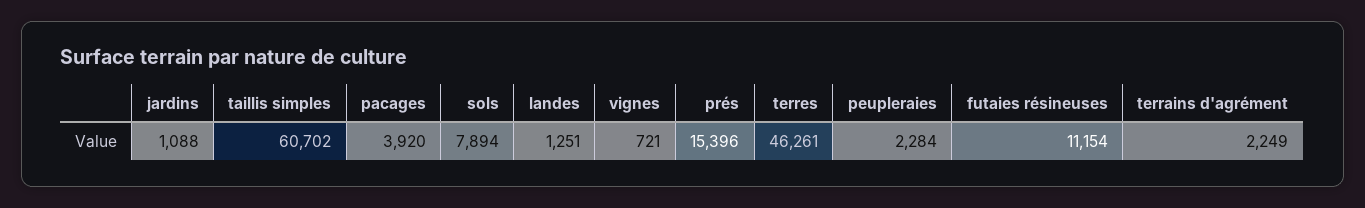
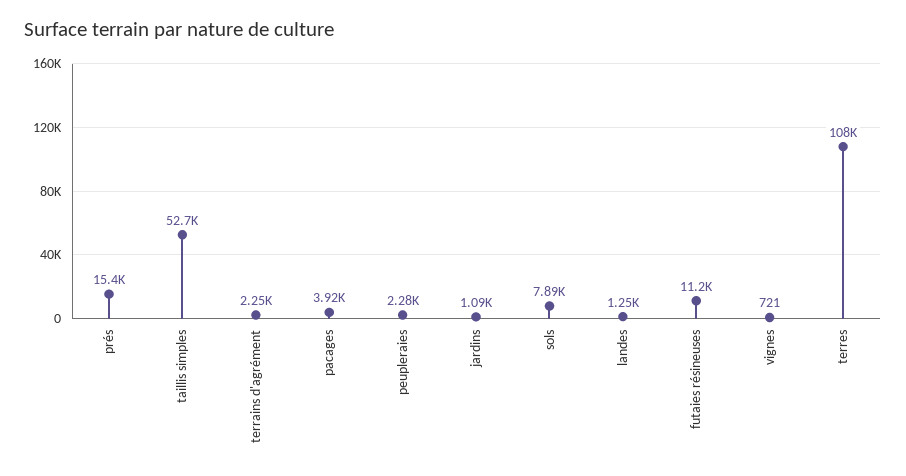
  {
    "jardins": 1088,
-   "taillis simples": 60702,
+   "taillis simples": 52700,
    "pacages": 3920,
    "sols": 7894,
    "landes": 1251,
    "vignes": 721,
    "prés": 15396,
-   "terres": 46261,
+   "terres": 108000,
    "peupleraies": 2284,
    "futaies résineuses": 11154,
    "terrains d'agrément": 2249
  }

